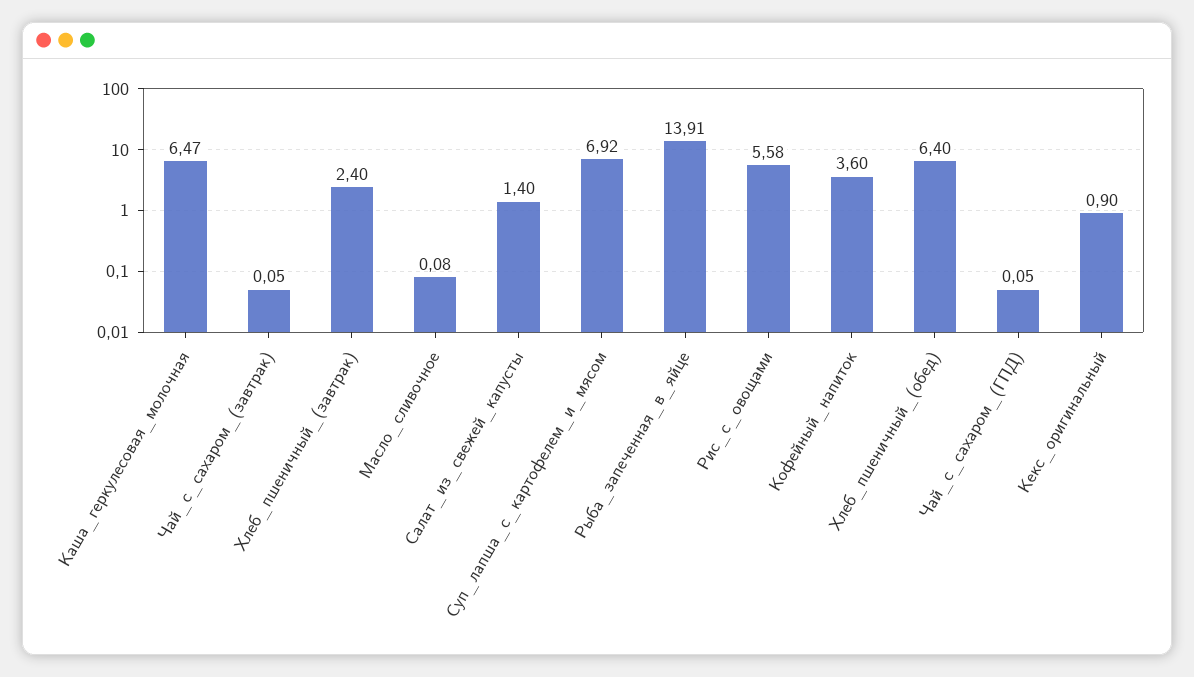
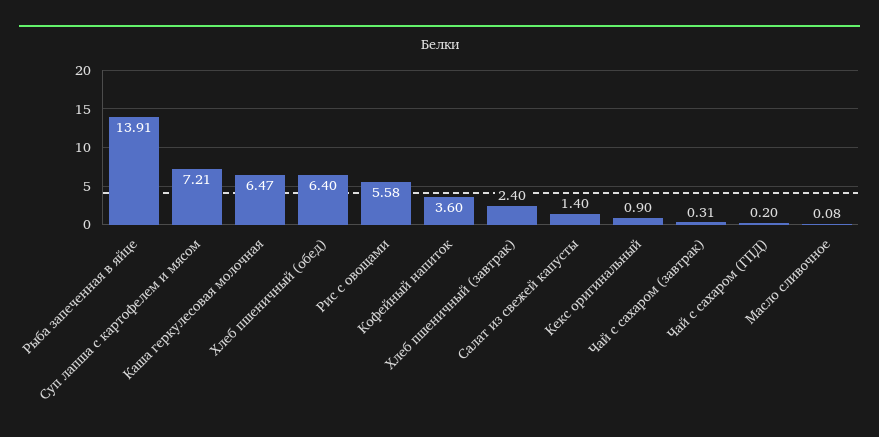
  {
    "Каша_геркулесовая_молочная": 6.47,
-   "Чай_с_сахаром_(завтрак)": 0.05,
+   "Чай_с_сахаром_(завтрак)": 0.31,
    "Хлеб_пшеничный_(завтрак)": 2.4,
    "Масло_сливочное": 0.08,
    "Салат_из_свежей_капусты": 1.4,
-   "Суп_лапша_с_картофелем_и_мясом": 6.92,
+   "Суп_лапша_с_картофелем_и_мясом": 7.21,
    "Рыба_запеченная_в_яйце": 13.91,
    "Рис_с_овощами": 5.58,
    "Кофейный_напиток": 3.6,
    "Хлеб_пшеничный_(обед)": 6.4,
-   "Чай_с_сахаром_(ГПД)": 0.05,
+   "Чай_с_сахаром_(ГПД)": 0.2,
    "Кекс_оригинальный": 0.9
  }

